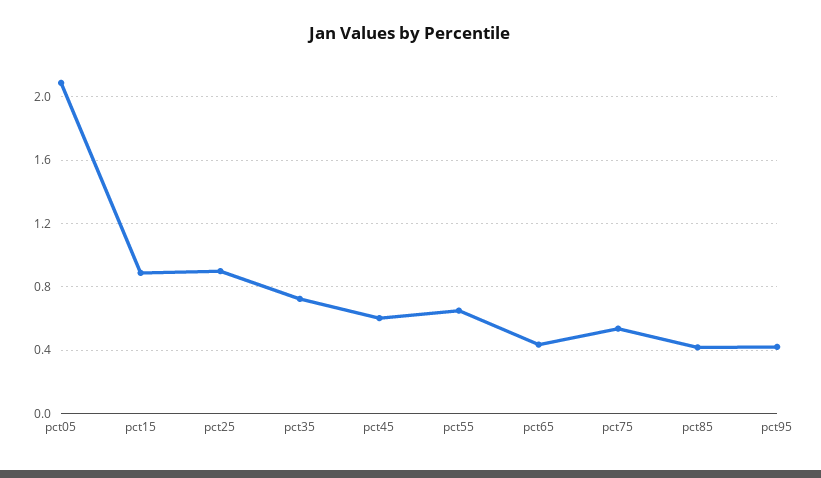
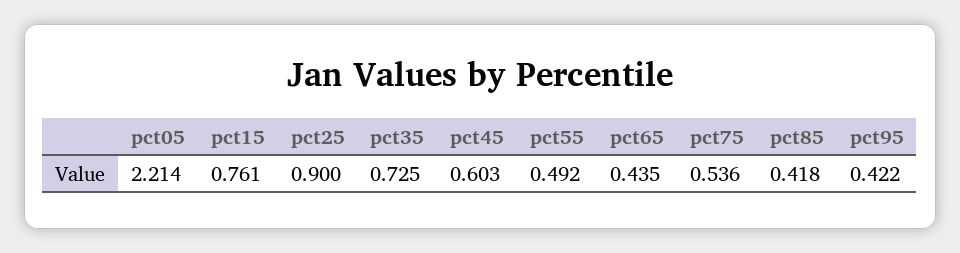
  {
-   "pct05": 2.1,
+   "pct05": 2.214,
-   "pct15": 0.9,
+   "pct15": 0.761,
    "pct25": 0.9,
    "pct35": 0.725,
    "pct45": 0.603,
-   "pct55": 0.65,
+   "pct55": 0.492,
    "pct65": 0.435,
    "pct75": 0.536,
    "pct85": 0.418,
    "pct95": 0.422
  }

